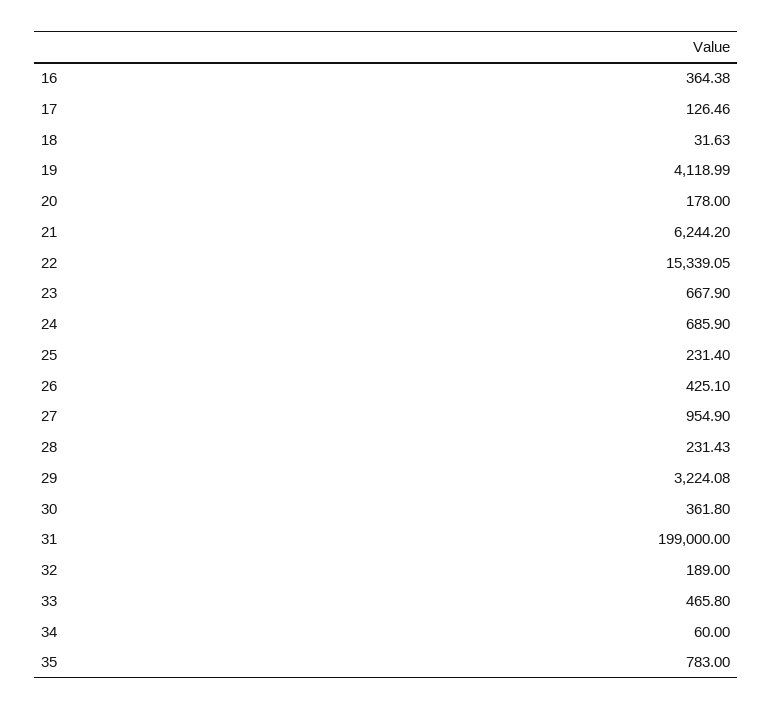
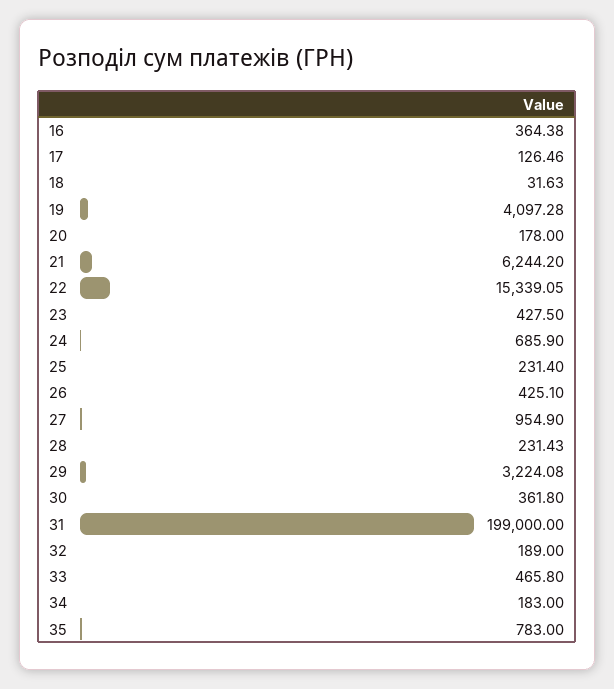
  {
    "16": 364.38,
    "17": 126.46,
    "18": 31.63,
-   "19": 4118.99,
+   "19": 4097.28,
    "20": 178,
    "21": 6244.2,
    "22": 15339.05,
-   "23": 667.9,
+   "23": 427.5,
    "24": 685.9,
    "25": 231.4,
    "26": 425.1,
    "27": 954.9,
    "28": 231.43,
    "29": 3224.08,
    "30": 361.8,
    "31": 199000,
    "32": 189,
    "33": 465.8,
-   "34": 60,
+   "34": 183,
    "35": 783
  }

